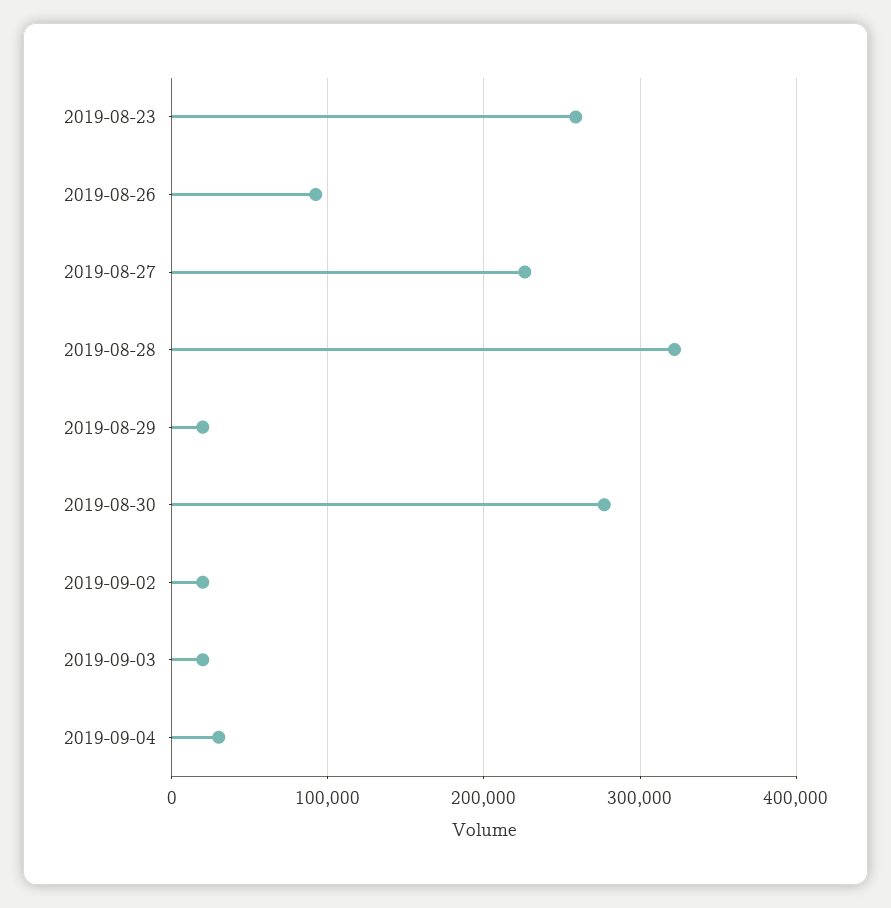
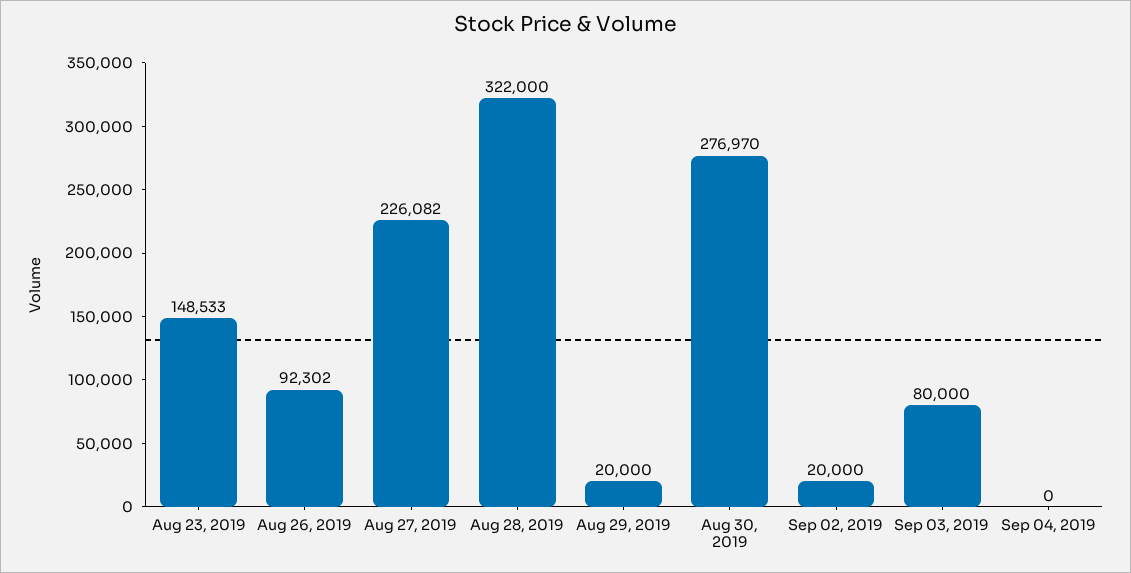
  {
-   "2019-08-23": 260000,
+   "2019-08-23": 148533,
    "2019-08-26": 92302,
    "2019-08-27": 226082,
    "2019-08-28": 322000,
    "2019-08-29": 20000,
    "2019-08-30": 276970,
    "2019-09-02": 20000,
-   "2019-09-03": 20000,
+   "2019-09-03": 80000,
-   "2019-09-04": 30000
+   "2019-09-04": 0
  }

